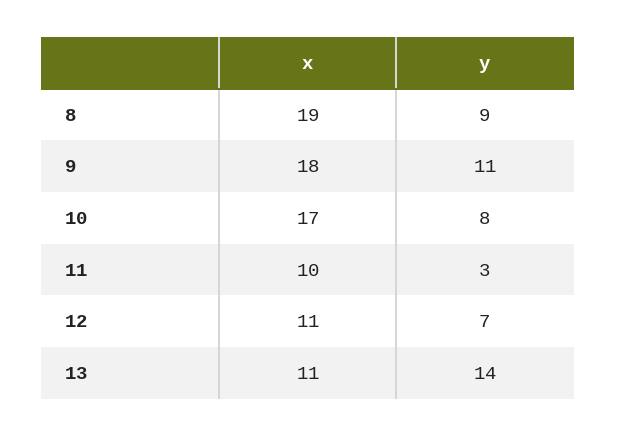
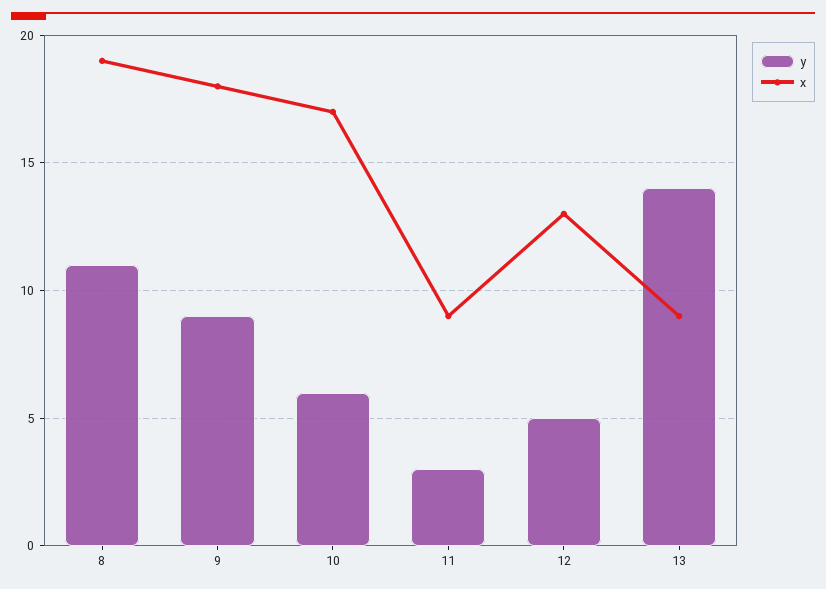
  {
    "x": {
      "8": 19,
      "9": 18,
      "10": 17,
-     "11": 10,
+     "11": 9,
-     "12": 11,
+     "12": 13,
-     "13": 11
+     "13": 9
    },
    "y": {
-     "8": 9,
+     "8": 11,
-     "9": 11,
+     "9": 9,
-     "10": 8,
+     "10": 6,
      "11": 3,
-     "12": 7,
+     "12": 5,
      "13": 14
    }
  }

